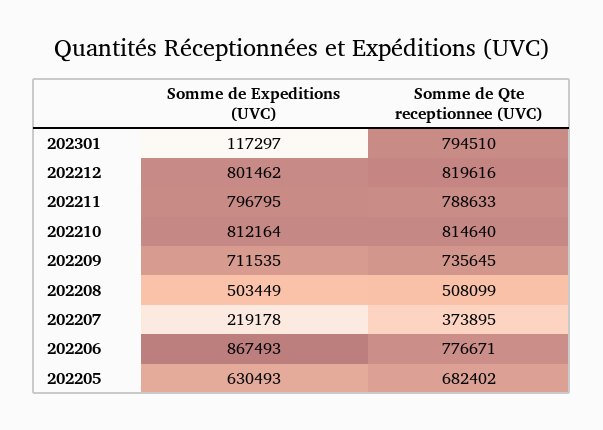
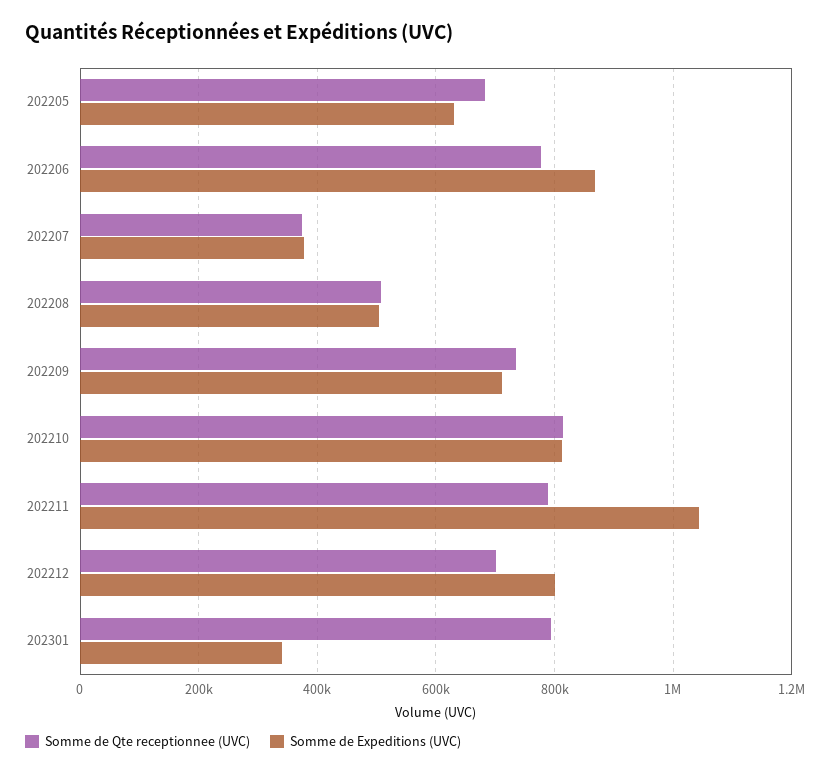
  {
    "Somme de Expeditions (UVC)": {
-     "202301": 117297,
+     "202301": 340000,
      "202212": 801462,
-     "202211": 796795,
+     "202211": 1040000,
      "202210": 812164,
      "202209": 711535,
      "202208": 503449,
-     "202207": 219178,
+     "202207": 380000,
      "202206": 867493,
      "202205": 630493
    },
    "Somme de Qte receptionnee (UVC)": {
      "202301": 794510,
-     "202212": 819616,
+     "202212": 700000,
      "202211": 788633,
      "202210": 814640,
      "202209": 735645,
      "202208": 508099,
      "202207": 373895,
      "202206": 776671,
      "202205": 682402
    }
  }

